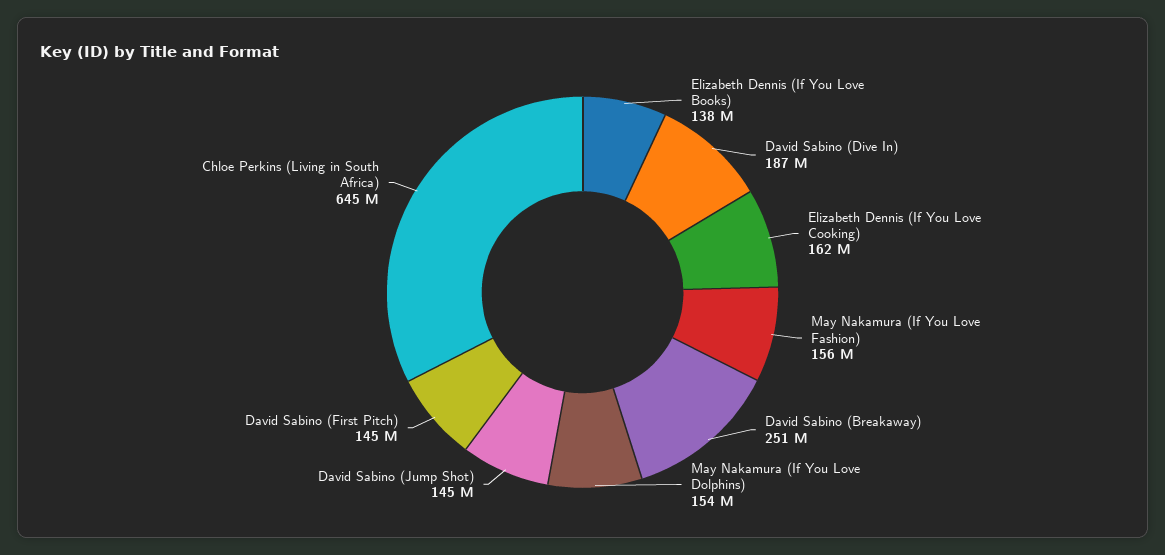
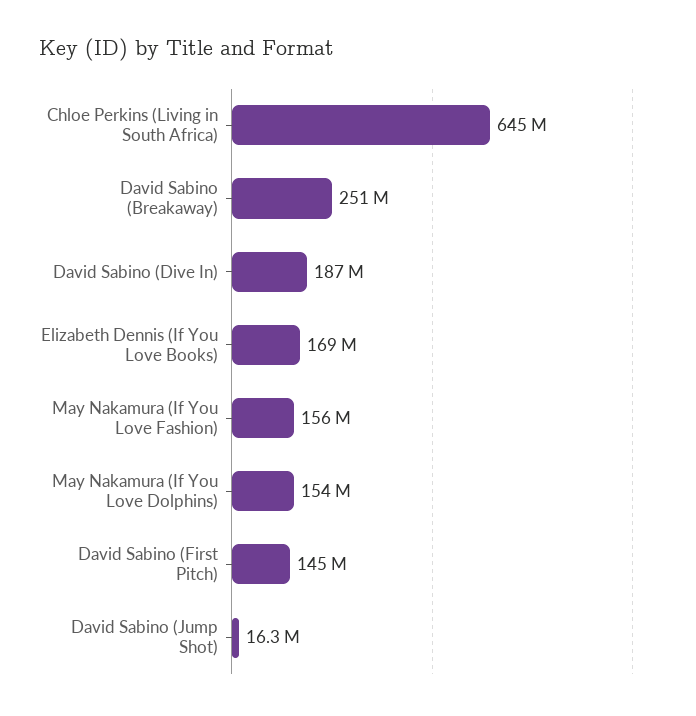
  {
-   "Elizabeth Dennis (If You Love Books)": 138000000,
+   "Elizabeth Dennis (If You Love Books)": 169000000,
    "David Sabino (Dive In)": 187000000,
-   "Elizabeth Dennis (If You Love Cooking)": 162000000,
    "May Nakamura (If You Love Fashion)": 156000000,
    "David Sabino (Breakaway)": 251000000,
    "May Nakamura (If You Love Dolphins)": 154000000,
-   "David Sabino (Jump Shot)": 145000000,
+   "David Sabino (Jump Shot)": 16300000,
    "David Sabino (First Pitch)": 145000000,
    "Chloe Perkins (Living in South Africa)": 645000000
  }

